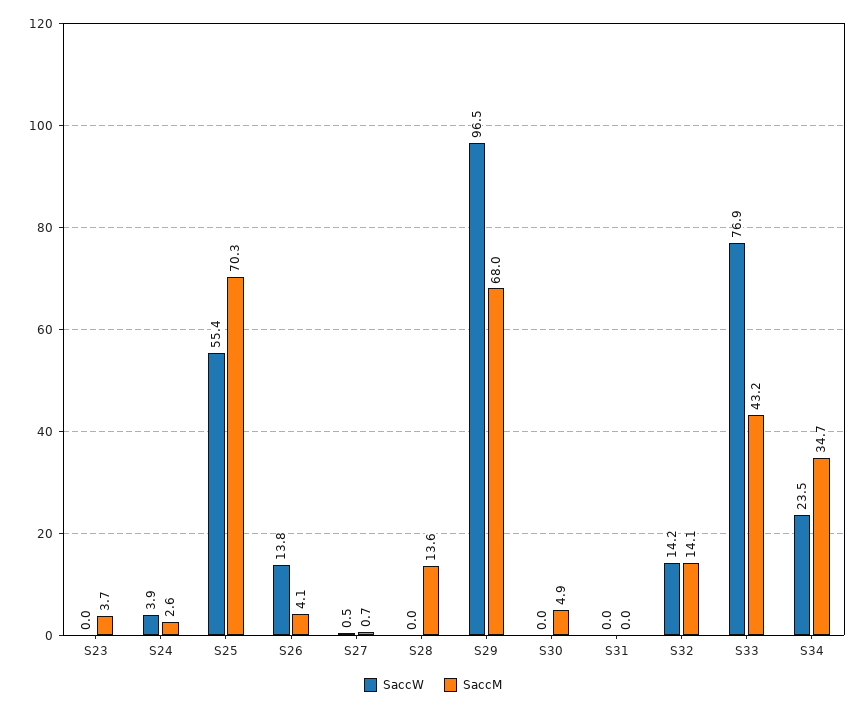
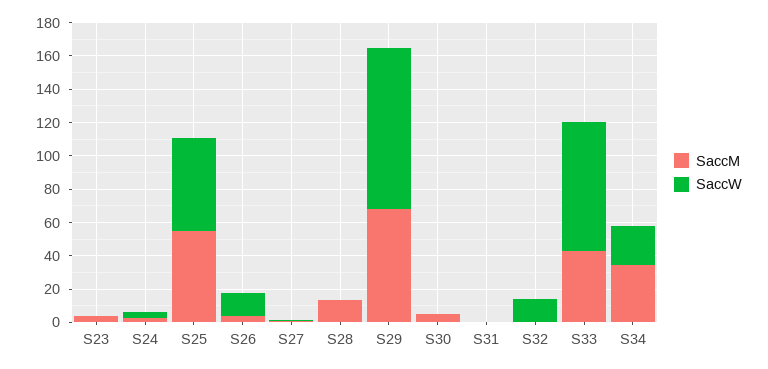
  {
    "SaccW": {
      "S23": 0,
      "S24": 3.9,
      "S25": 55.4,
      "S26": 13.8,
      "S27": 0.5,
      "S28": 0,
      "S29": 96.5,
      "S30": 0,
      "S31": 0,
      "S32": 14.2,
      "S33": 76.9,
      "S34": 23.5
    },
    "SaccM": {
      "S23": 3.7,
      "S24": 2.6,
-     "S25": 70.3,
+     "S25": 55,
      "S26": 4.1,
      "S27": 0.7,
      "S28": 13.6,
      "S29": 68,
      "S30": 4.9,
      "S31": 0,
-     "S32": 14.1,
+     "S32": 0,
      "S33": 43.2,
      "S34": 34.7
    }
  }

